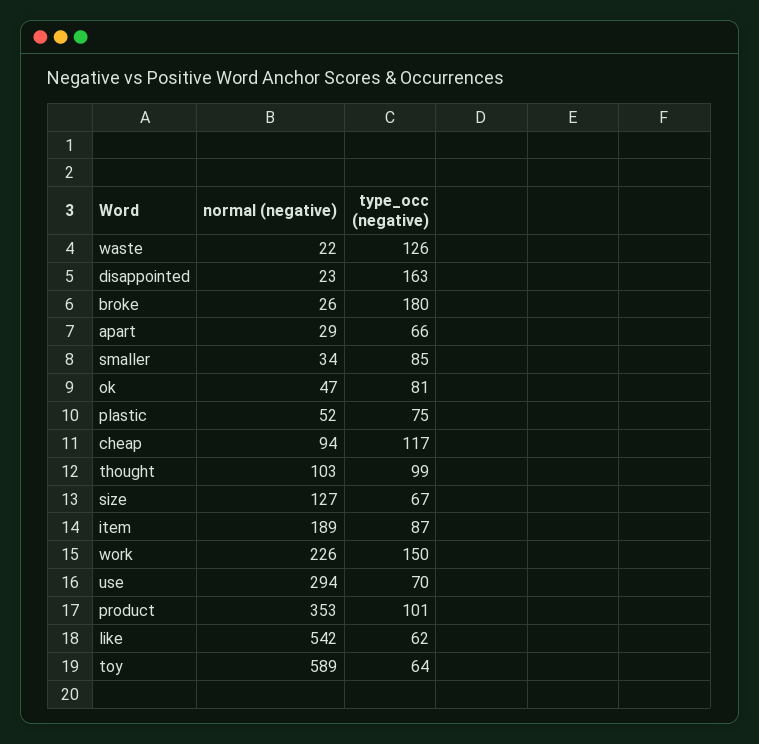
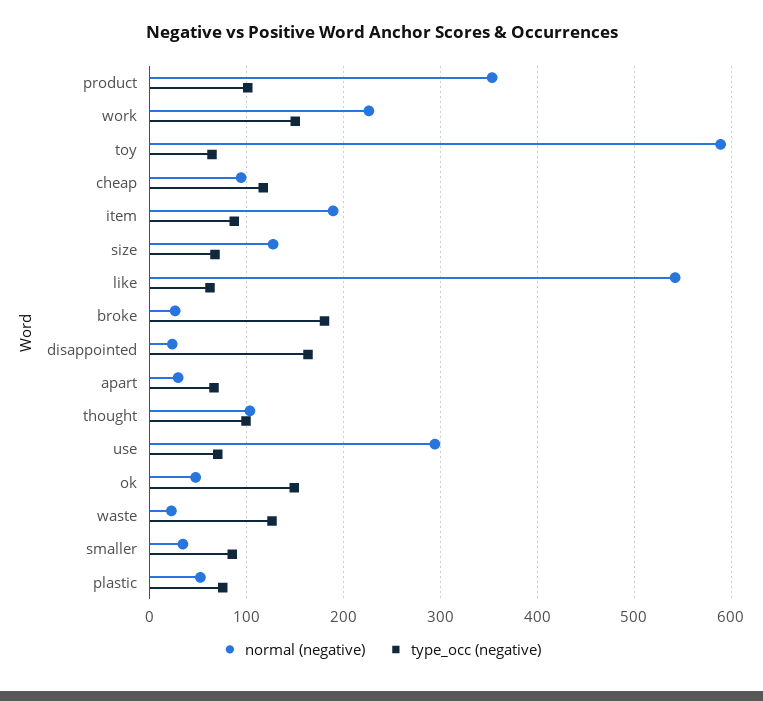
  {
    "normal (negative)": {
      "waste": 22,
      "disappointed": 23,
      "broke": 26,
      "apart": 29,
      "smaller": 34,
      "ok": 47,
      "plastic": 52,
      "cheap": 94,
      "thought": 103,
      "size": 127,
      "item": 189,
      "work": 226,
      "use": 294,
      "product": 353,
      "like": 542,
      "toy": 589
    },
    "type_occ (negative)": {
      "waste": 126,
      "disappointed": 163,
      "broke": 180,
      "apart": 66,
      "smaller": 85,
-     "ok": 81,
+     "ok": 150,
      "plastic": 75,
      "cheap": 117,
      "thought": 99,
      "size": 67,
      "item": 87,
      "work": 150,
      "use": 70,
      "product": 101,
      "like": 62,
      "toy": 64
    }
  }

